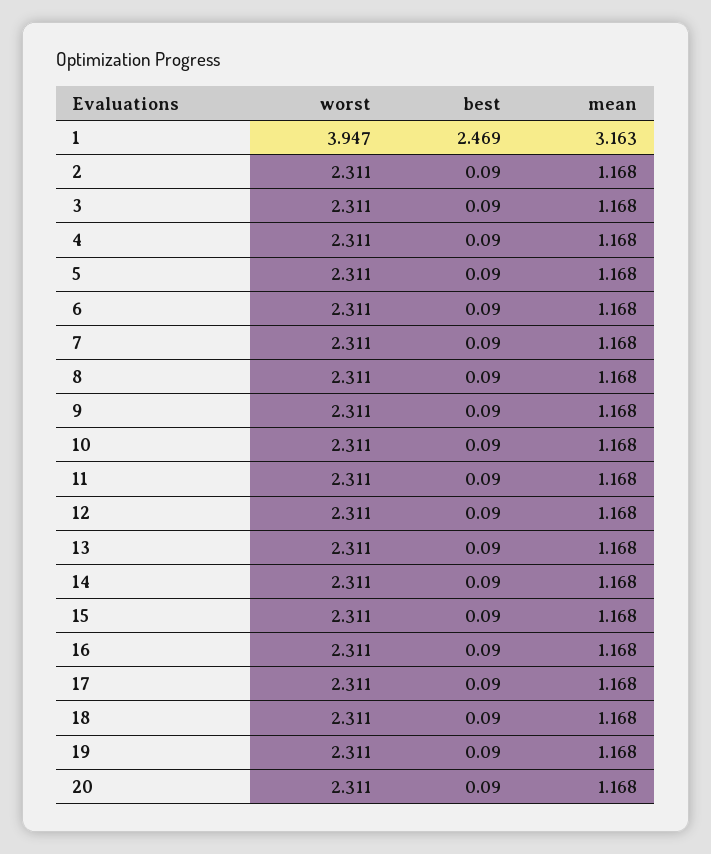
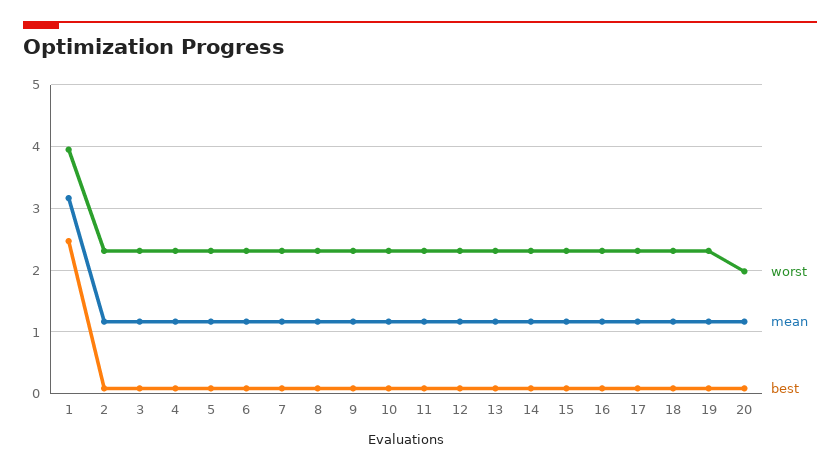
  {
    "worst": {
      "1": 3.947,
      "2": 2.311,
      "3": 2.311,
      "4": 2.311,
      "5": 2.311,
      "6": 2.311,
      "7": 2.311,
      "8": 2.311,
      "9": 2.311,
      "10": 2.311,
      "11": 2.311,
      "12": 2.311,
      "13": 2.311,
      "14": 2.311,
      "15": 2.311,
      "16": 2.311,
      "17": 2.311,
      "18": 2.311,
      "19": 2.311,
-     "20": 2.311
+     "20": 2
    },
    "best": {
      "1": 2.469,
      "2": 0.09,
      "3": 0.09,
      "4": 0.09,
      "5": 0.09,
      "6": 0.09,
      "7": 0.09,
      "8": 0.09,
      "9": 0.09,
      "10": 0.09,
      "11": 0.09,
      "12": 0.09,
      "13": 0.09,
      "14": 0.09,
      "15": 0.09,
      "16": 0.09,
      "17": 0.09,
      "18": 0.09,
      "19": 0.09,
      "20": 0.09
    },
    "mean": {
      "1": 3.163,
      "2": 1.168,
      "3": 1.168,
      "4": 1.168,
      "5": 1.168,
      "6": 1.168,
      "7": 1.168,
      "8": 1.168,
      "9": 1.168,
      "10": 1.168,
      "11": 1.168,
      "12": 1.168,
      "13": 1.168,
      "14": 1.168,
      "15": 1.168,
      "16": 1.168,
      "17": 1.168,
      "18": 1.168,
      "19": 1.168,
      "20": 1.168
    }
  }

